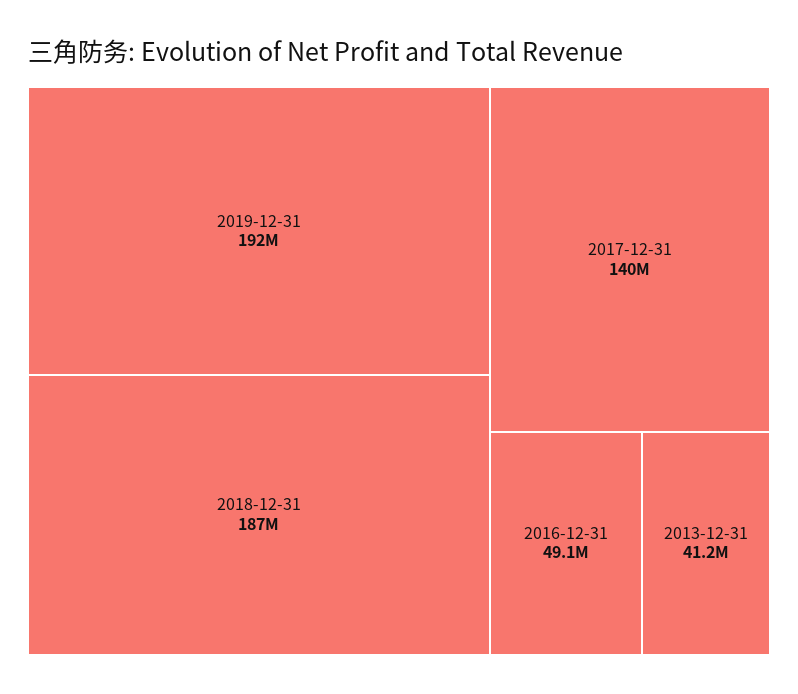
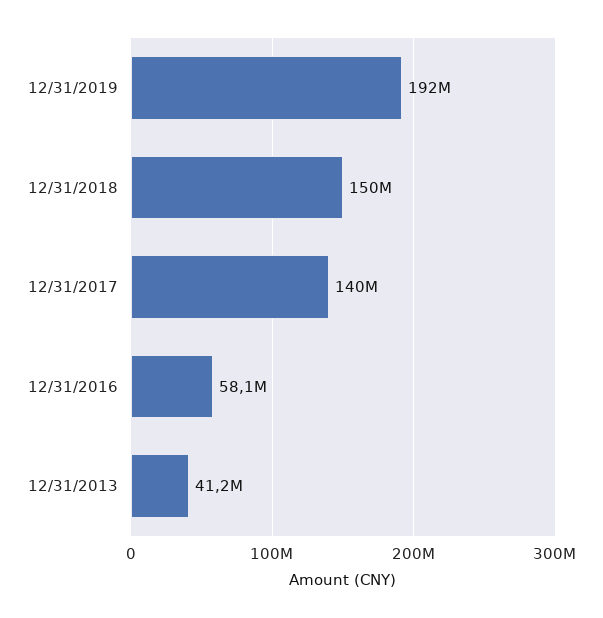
  {
    "2019-12-31": 192000000,
-   "2018-12-31": 187000000,
+   "2018-12-31": 150000000,
    "2017-12-31": 140000000,
-   "2016-12-31": 49100000,
+   "2016-12-31": 58100000,
    "2013-12-31": 41200000
  }

